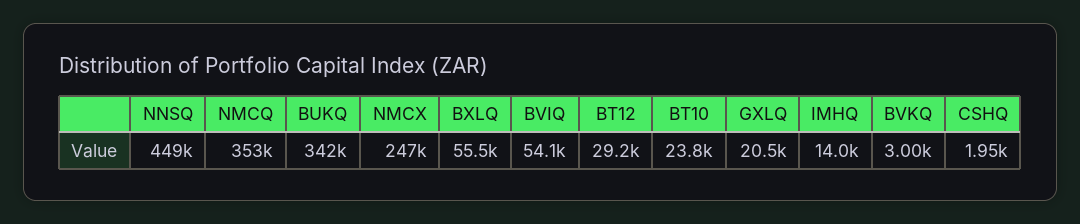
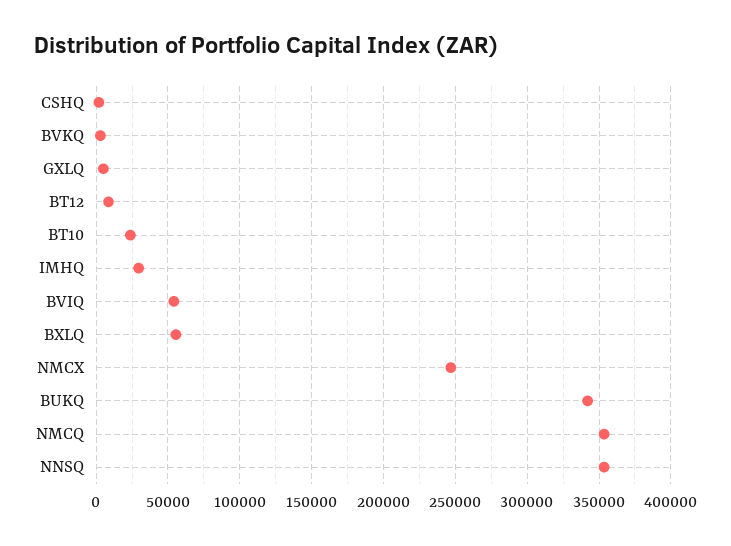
  {
-   "NNSQ": 449000,
+   "NNSQ": 355000,
    "NMCQ": 353000,
    "BUKQ": 342000,
    "NMCX": 247000,
    "BXLQ": 55500,
    "BVIQ": 54100,
-   "BT12": 29200,
+   "BT12": 10000,
    "BT10": 23800,
-   "GXLQ": 20500,
+   "GXLQ": 5000,
-   "IMHQ": 14000,
+   "IMHQ": 30000,
    "BVKQ": 3000,
    "CSHQ": 1950
  }

